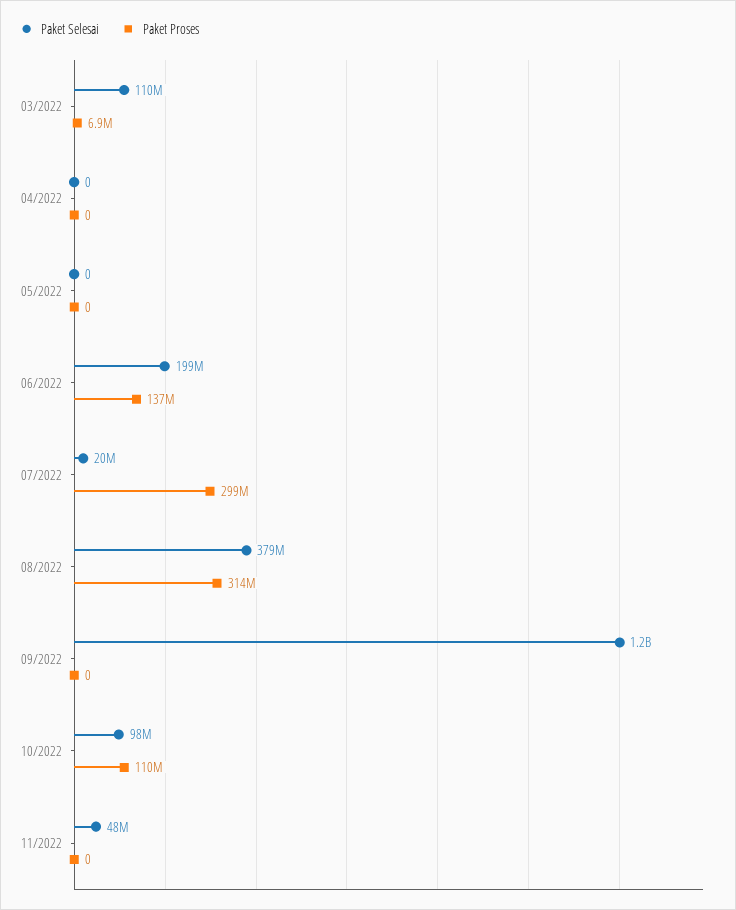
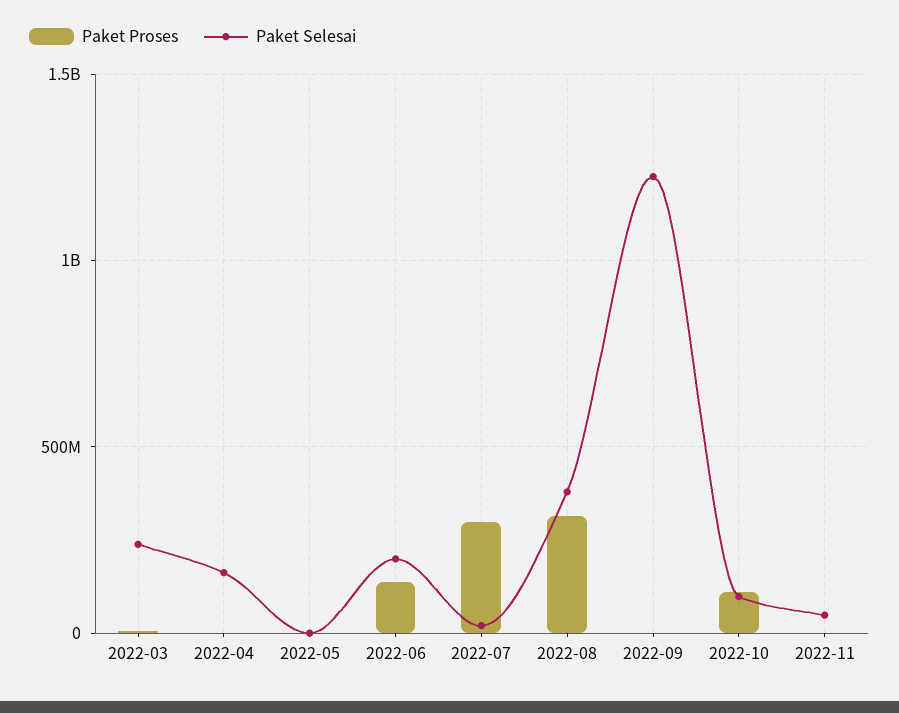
  {
    "Paket Selesai": {
-     "03/2022": 110000000,
+     "03/2022": 250000000,
-     "04/2022": 0,
+     "04/2022": 150000000,
      "05/2022": 0,
      "06/2022": 199000000,
      "07/2022": 20000000,
      "08/2022": 379000000,
      "09/2022": 1200000000,
      "10/2022": 98000000,
      "11/2022": 48000000
    },
    "Paket Proses": {
      "03/2022": 6900000,
      "04/2022": 0,
      "05/2022": 0,
      "06/2022": 137000000,
      "07/2022": 299000000,
      "08/2022": 314000000,
      "09/2022": 0,
      "10/2022": 110000000,
      "11/2022": 0
    }
  }

